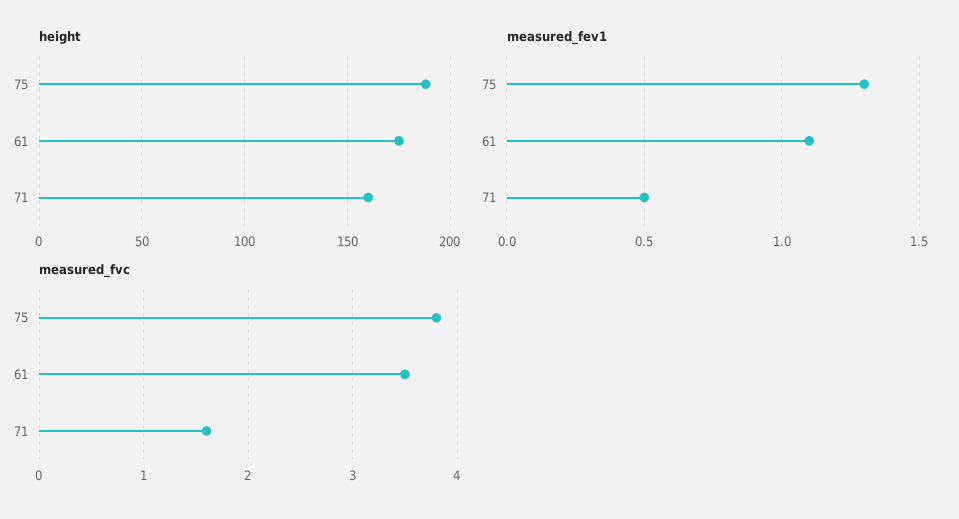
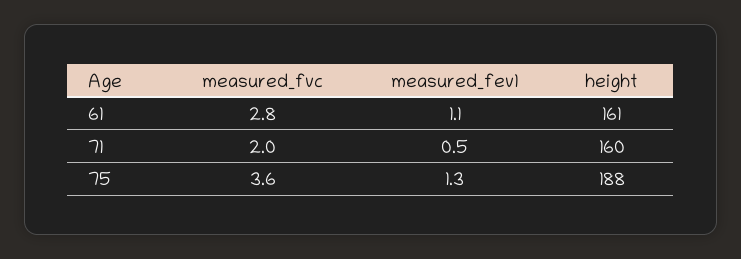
  {
    "height": {
      "75": 188,
-     "61": 175,
+     "61": 161,
      "71": 160
    },
    "measured_fev1": {
      "75": 1.3,
      "61": 1.1,
      "71": 0.5
    },
    "measured_fvc": {
-     "75": 3.8,
+     "75": 3.6,
-     "61": 3.5,
+     "61": 2.8,
-     "71": 1.6
+     "71": 2
    }
  }

